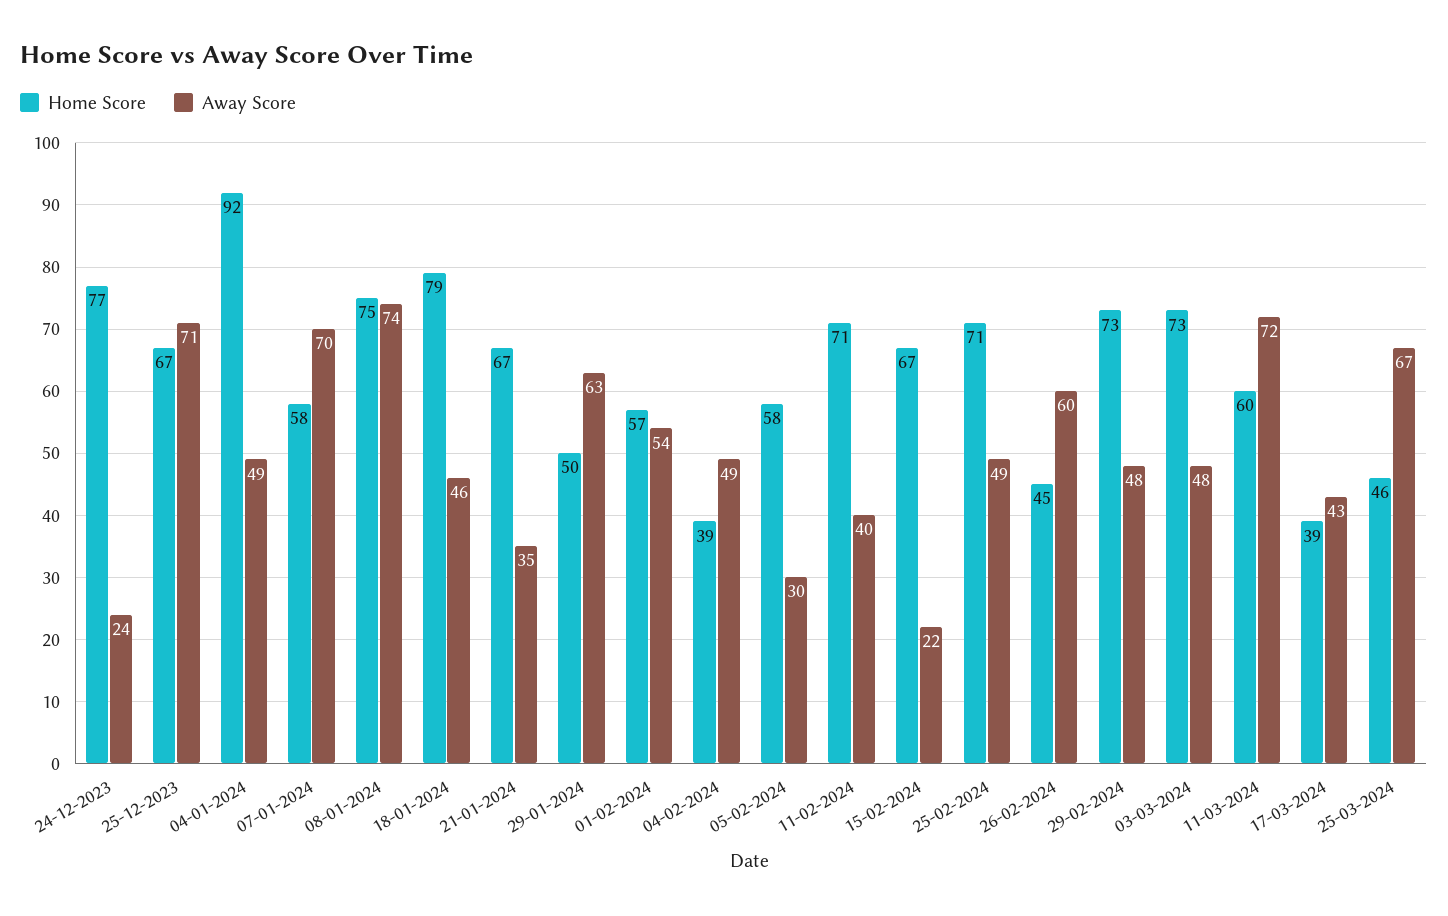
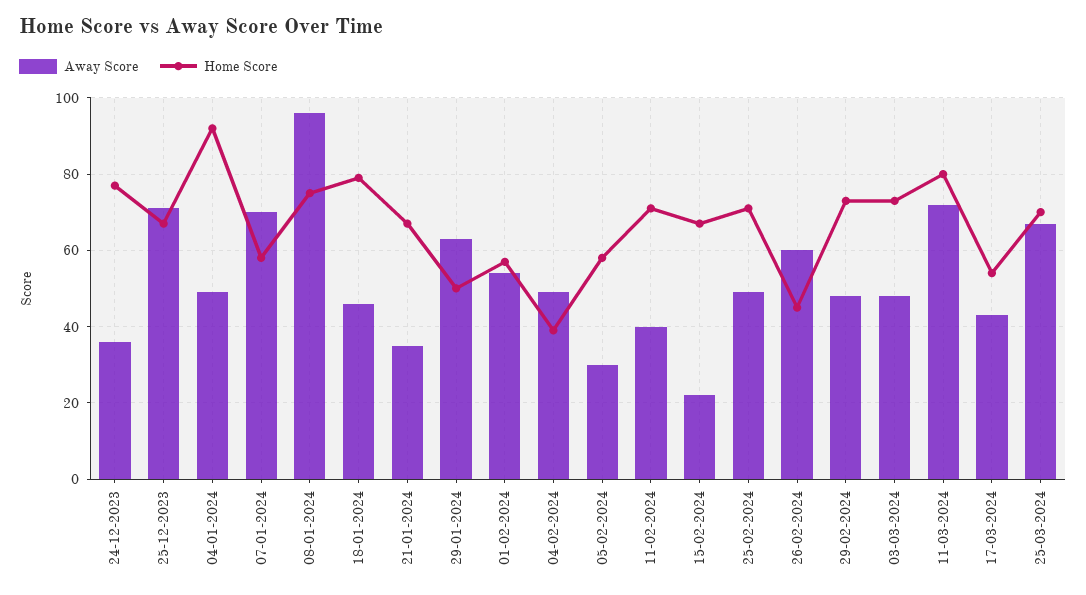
  {
    "Home Score": {
      "24-12-2023": 77,
      "25-12-2023": 67,
      "04-01-2024": 92,
      "07-01-2024": 58,
      "08-01-2024": 75,
      "18-01-2024": 79,
      "21-01-2024": 67,
      "29-01-2024": 50,
      "01-02-2024": 57,
      "04-02-2024": 39,
      "05-02-2024": 58,
      "11-02-2024": 71,
      "15-02-2024": 67,
      "25-02-2024": 71,
      "26-02-2024": 45,
      "29-02-2024": 73,
      "03-03-2024": 73,
-     "11-03-2024": 60,
+     "11-03-2024": 80,
-     "17-03-2024": 39,
+     "17-03-2024": 55,
-     "25-03-2024": 46
+     "25-03-2024": 70
    },
    "Away Score": {
-     "24-12-2023": 24,
+     "24-12-2023": 35,
      "25-12-2023": 71,
      "04-01-2024": 49,
      "07-01-2024": 70,
-     "08-01-2024": 74,
+     "08-01-2024": 95,
      "18-01-2024": 46,
      "21-01-2024": 35,
      "29-01-2024": 63,
      "01-02-2024": 54,
      "04-02-2024": 49,
      "05-02-2024": 30,
      "11-02-2024": 40,
      "15-02-2024": 22,
      "25-02-2024": 49,
      "26-02-2024": 60,
      "29-02-2024": 48,
      "03-03-2024": 48,
      "11-03-2024": 72,
      "17-03-2024": 43,
      "25-03-2024": 67
    }
  }

